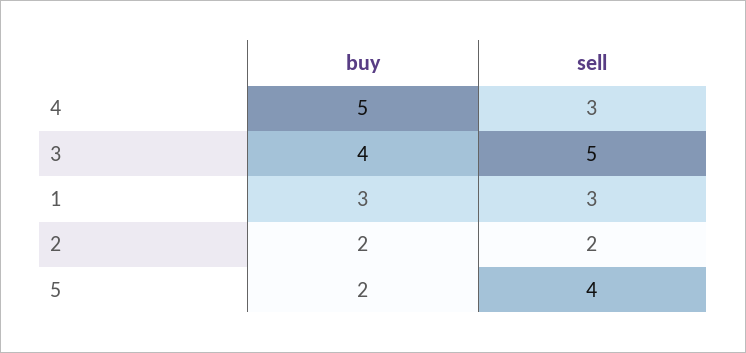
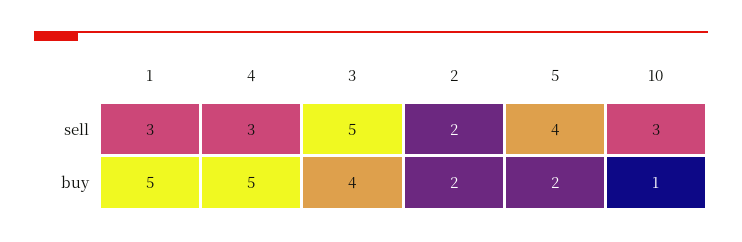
  {
    "buy": {
      "4": 5,
      "3": 4,
-     "1": 3,
+     "1": 5,
      "2": 2,
-     "5": 2
+     "5": 2,
+     "10": 1
    },
    "sell": {
      "4": 3,
      "3": 5,
      "1": 3,
      "2": 2,
-     "5": 4
+     "5": 4,
+     "10": 3
    }
  }

